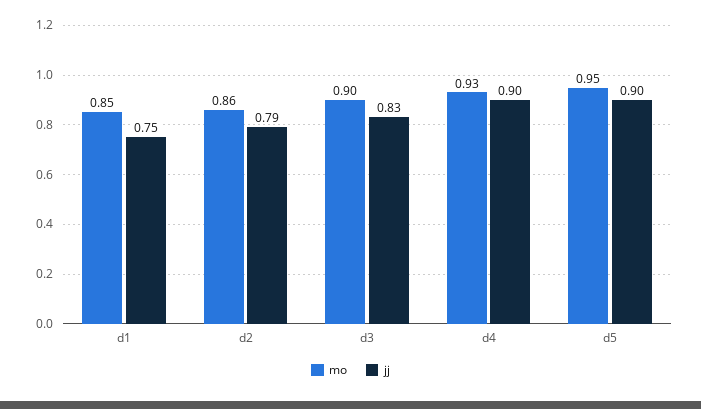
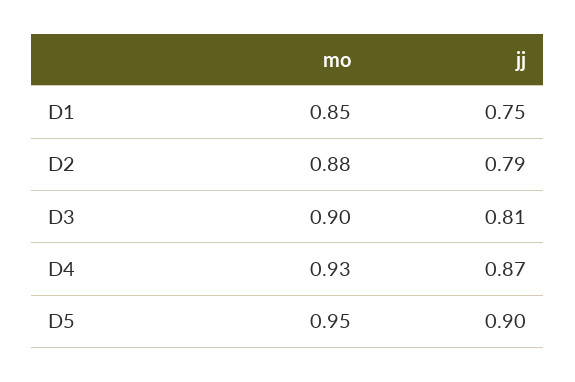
  {
    "mo": {
      "d1": 0.85,
-     "d2": 0.86,
+     "d2": 0.88,
      "d3": 0.9,
      "d4": 0.93,
      "d5": 0.95
    },
    "jj": {
      "d1": 0.75,
      "d2": 0.79,
-     "d3": 0.83,
+     "d3": 0.81,
-     "d4": 0.9,
+     "d4": 0.87,
      "d5": 0.9
    }
  }

